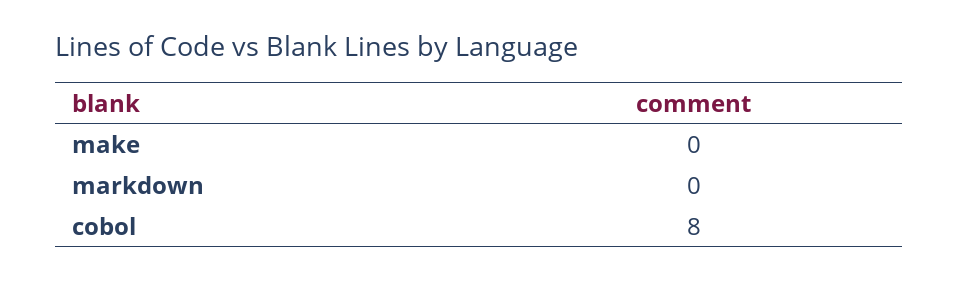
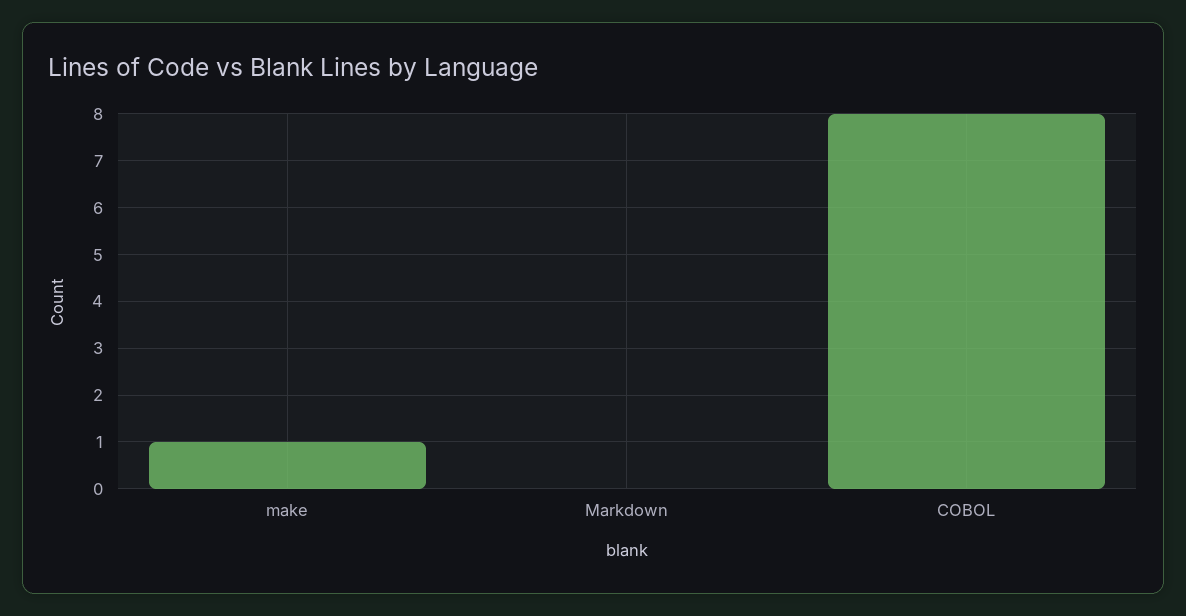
  {
-   "make": 0,
+   "make": 1,
    "markdown": 0,
    "cobol": 8
  }

